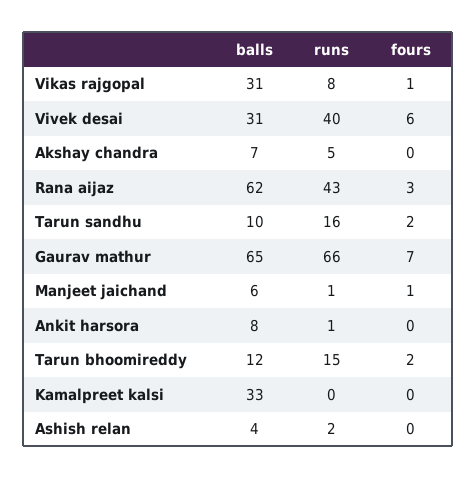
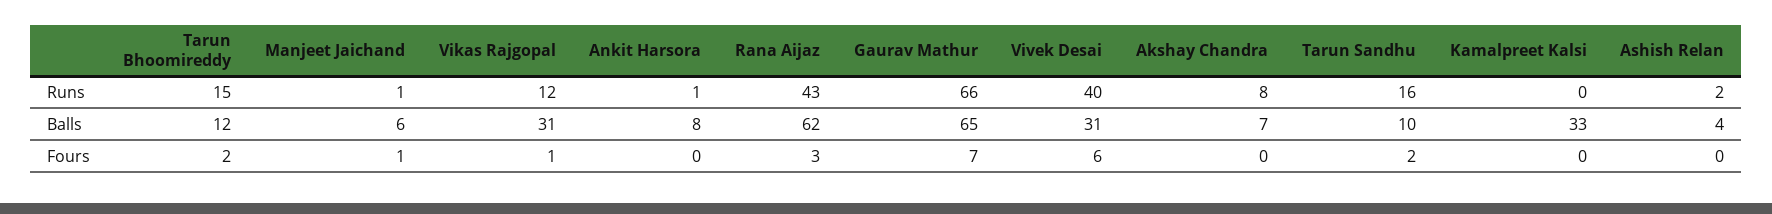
  {
    "balls": {
      "Vikas rajgopal": 31,
      "Vivek desai": 31,
      "Akshay chandra": 7,
      "Rana aijaz": 62,
      "Tarun sandhu": 10,
      "Gaurav mathur": 65,
      "Manjeet jaichand": 6,
      "Ankit harsora": 8,
      "Tarun bhoomireddy": 12,
      "Kamalpreet kalsi": 33,
      "Ashish relan": 4
    },
    "runs": {
-     "Vikas rajgopal": 8,
+     "Vikas rajgopal": 12,
      "Vivek desai": 40,
-     "Akshay chandra": 5,
+     "Akshay chandra": 8,
      "Rana aijaz": 43,
      "Tarun sandhu": 16,
      "Gaurav mathur": 66,
      "Manjeet jaichand": 1,
      "Ankit harsora": 1,
      "Tarun bhoomireddy": 15,
      "Kamalpreet kalsi": 0,
      "Ashish relan": 2
    },
    "fours": {
      "Vikas rajgopal": 1,
      "Vivek desai": 6,
      "Akshay chandra": 0,
      "Rana aijaz": 3,
      "Tarun sandhu": 2,
      "Gaurav mathur": 7,
      "Manjeet jaichand": 1,
      "Ankit harsora": 0,
      "Tarun bhoomireddy": 2,
      "Kamalpreet kalsi": 0,
      "Ashish relan": 0
    }
  }

